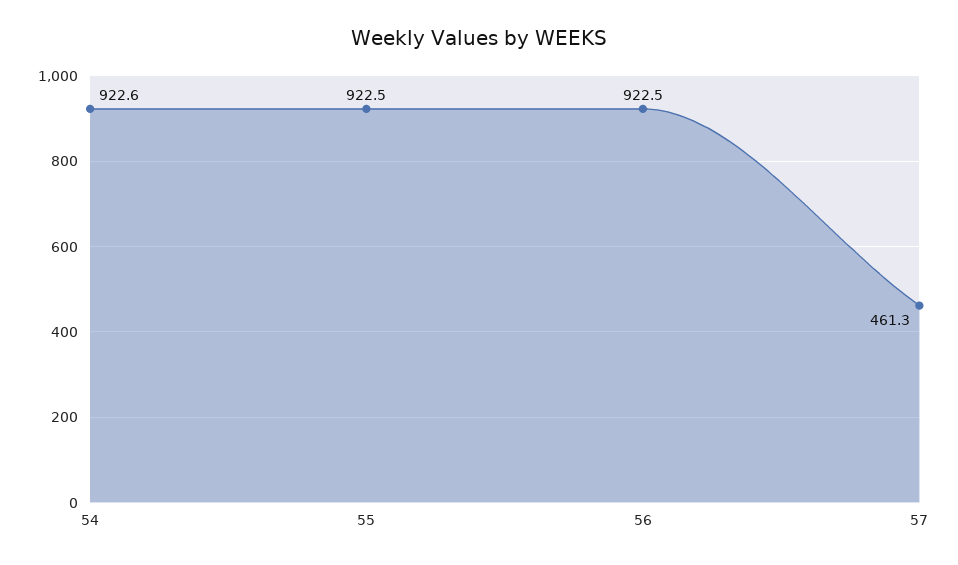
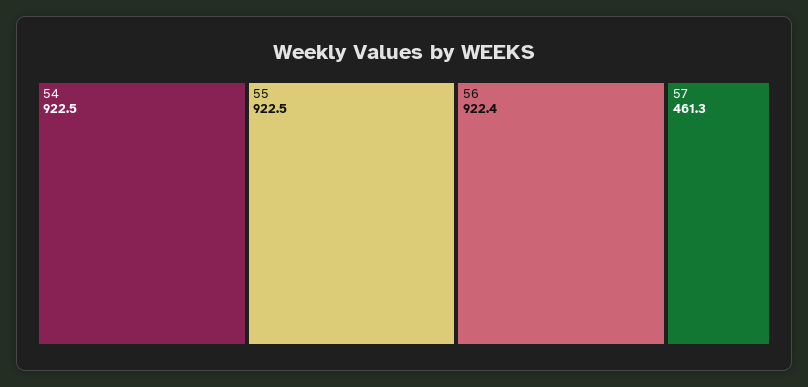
  {
-   "54": 922.6,
+   "54": 922.5,
    "55": 922.5,
-   "56": 922.5,
+   "56": 922.4,
    "57": 461.3
  }

